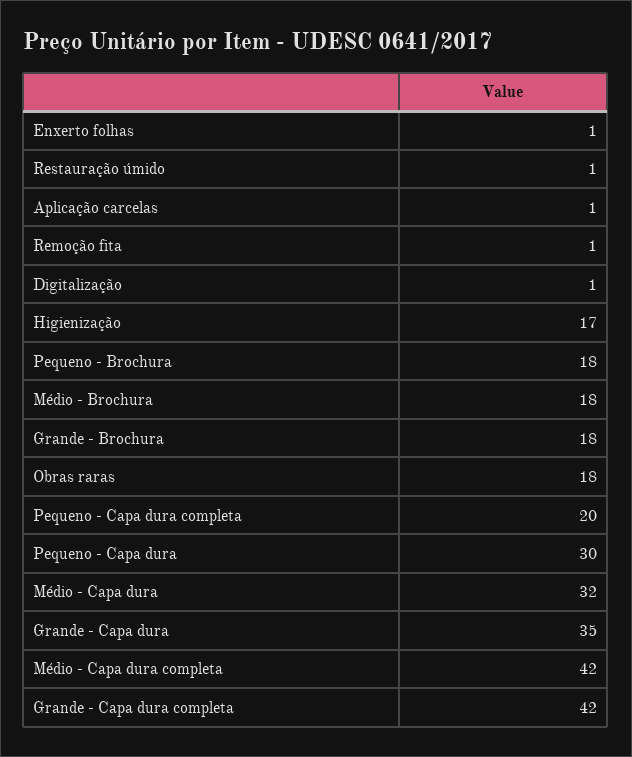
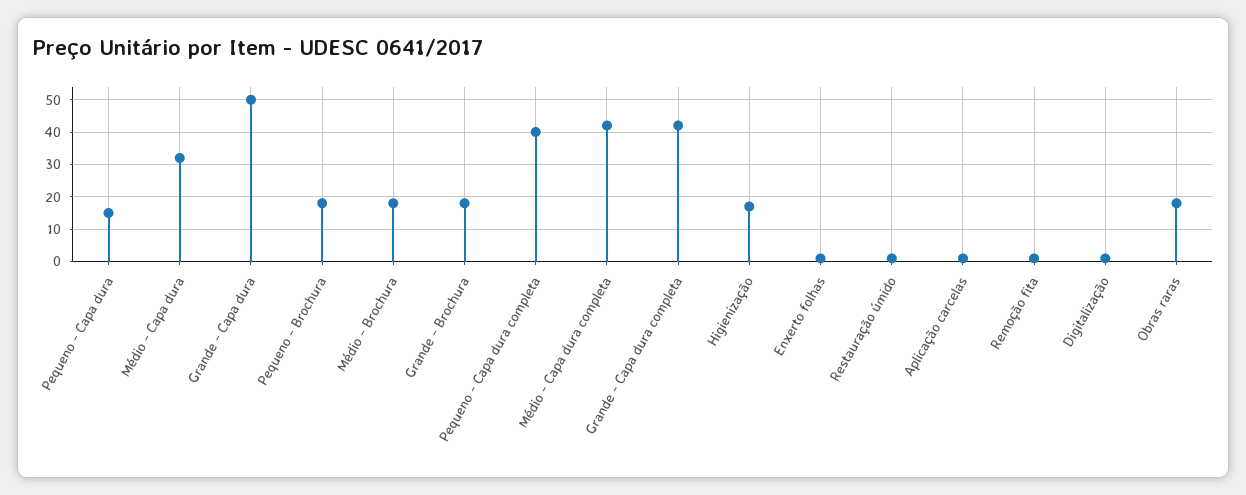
  {
    "Enxerto folhas": 1,
    "Restauração úmido": 1,
    "Aplicação carcelas": 1,
    "Remoção fita": 1,
    "Digitalização": 1,
    "Higienização": 17,
    "Pequeno - Brochura": 18,
    "Médio - Brochura": 18,
    "Grande - Brochura": 18,
    "Obras raras": 18,
-   "Pequeno - Capa dura completa": 20,
+   "Pequeno - Capa dura completa": 40,
-   "Pequeno - Capa dura": 30,
+   "Pequeno - Capa dura": 15,
    "Médio - Capa dura": 32,
-   "Grande - Capa dura": 35,
+   "Grande - Capa dura": 50,
    "Médio - Capa dura completa": 42,
    "Grande - Capa dura completa": 42
  }

